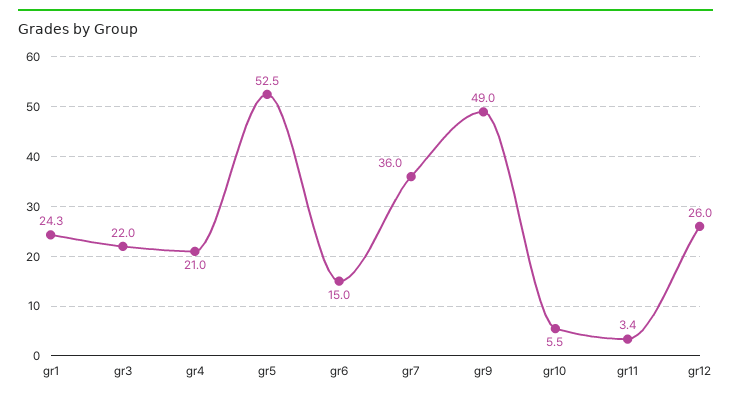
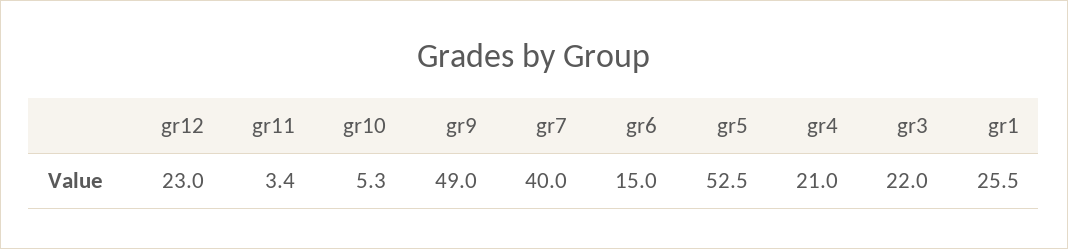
  {
-   "gr1": 24.3,
+   "gr1": 25.5,
    "gr3": 22,
    "gr4": 21,
    "gr5": 52.5,
    "gr6": 15,
-   "gr7": 36,
+   "gr7": 40,
    "gr9": 49,
-   "gr10": 5.5,
+   "gr10": 5.3,
    "gr11": 3.4,
-   "gr12": 26
+   "gr12": 23
  }

